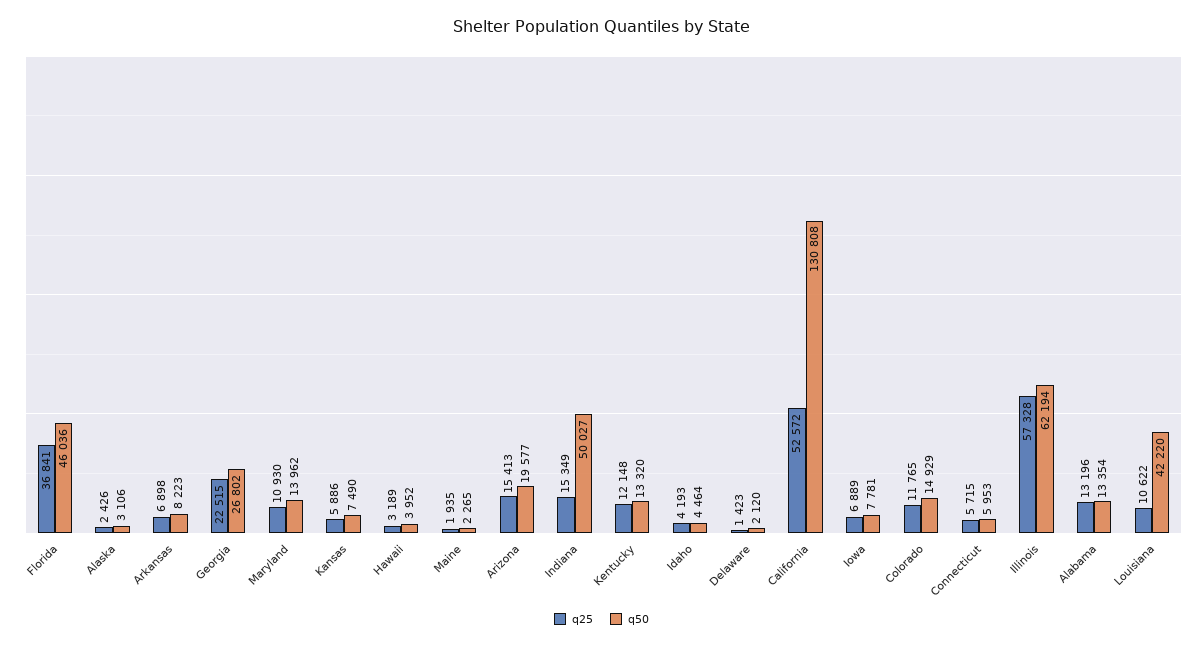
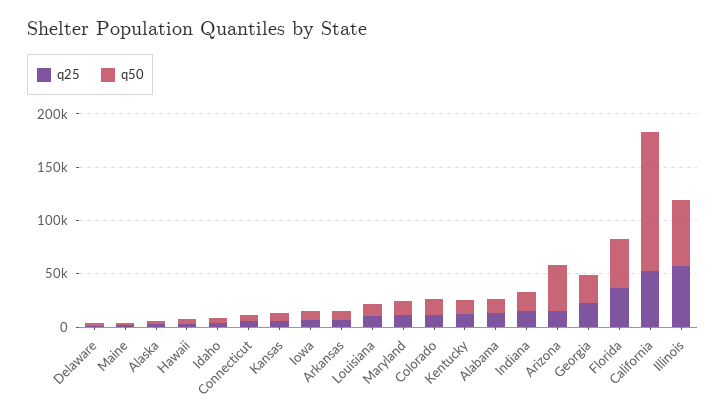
  {
    "q25": {
      "Florida": 36841,
      "Alaska": 2426,
      "Arkansas": 6898,
      "Georgia": 22515,
      "Maryland": 10930,
      "Kansas": 5886,
      "Hawaii": 3189,
      "Maine": 1935,
      "Arizona": 15413,
      "Indiana": 15349,
      "Kentucky": 12148,
      "Idaho": 4193,
      "Delaware": 1423,
      "California": 52572,
      "Iowa": 6889,
      "Colorado": 11765,
      "Connecticut": 5715,
      "Illinois": 57328,
      "Alabama": 13196,
      "Louisiana": 10622
    },
    "q50": {
      "Florida": 46036,
      "Alaska": 3106,
      "Arkansas": 8223,
      "Georgia": 26802,
      "Maryland": 13962,
      "Kansas": 7490,
      "Hawaii": 3952,
      "Maine": 2265,
-     "Arizona": 19577,
+     "Arizona": 40000,
-     "Indiana": 50027,
+     "Indiana": 20000,
      "Kentucky": 13320,
      "Idaho": 4464,
      "Delaware": 2120,
      "California": 130808,
      "Iowa": 7781,
      "Colorado": 14929,
      "Connecticut": 5953,
      "Illinois": 62194,
      "Alabama": 13354,
-     "Louisiana": 42220
+     "Louisiana": 10000
    }
  }

